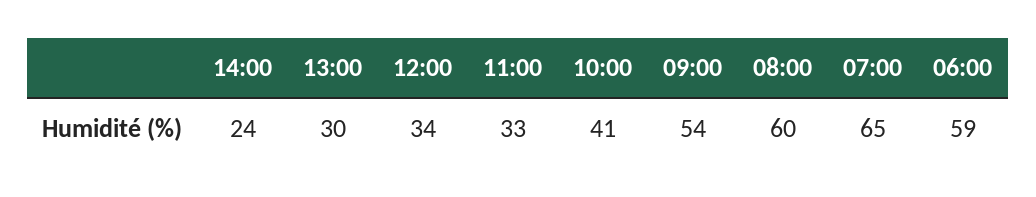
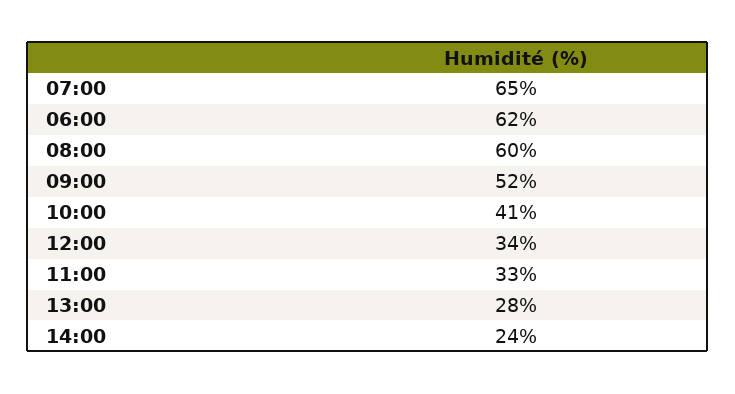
  {
    "14:00": 24,
-   "13:00": 30,
+   "13:00": 28,
    "12:00": 34,
    "11:00": 33,
    "10:00": 41,
-   "09:00": 54,
+   "09:00": 52,
    "08:00": 60,
    "07:00": 65,
-   "06:00": 59
+   "06:00": 62
  }

